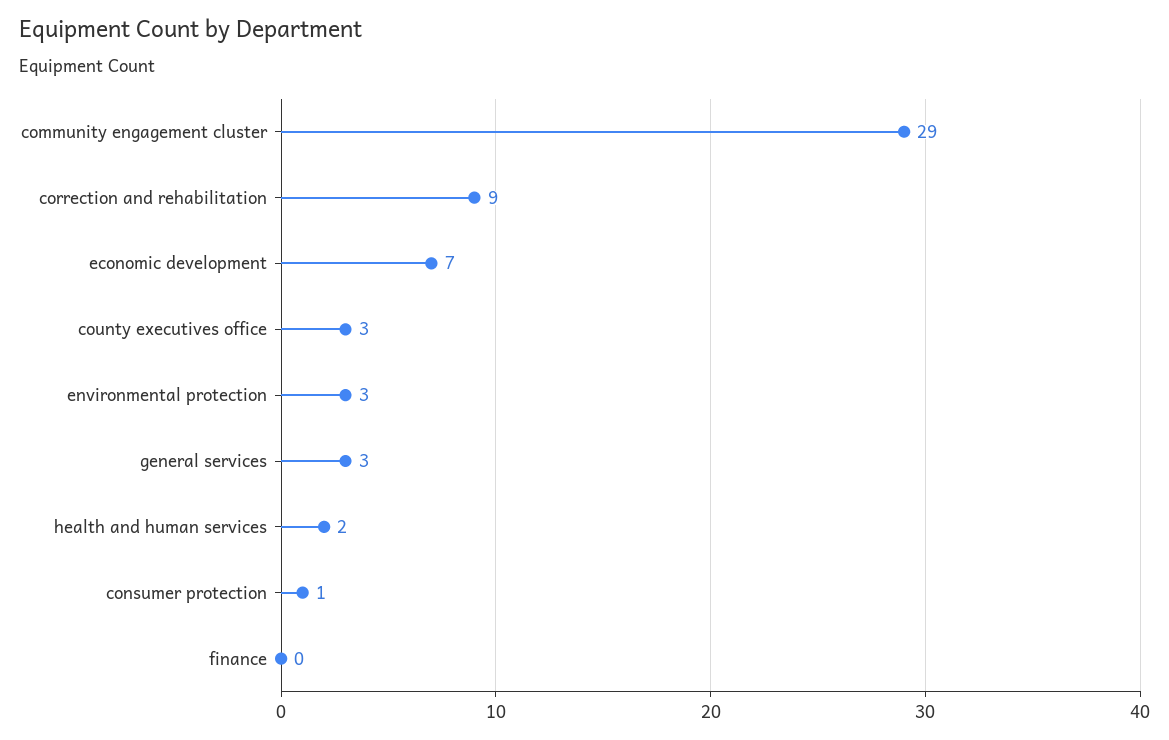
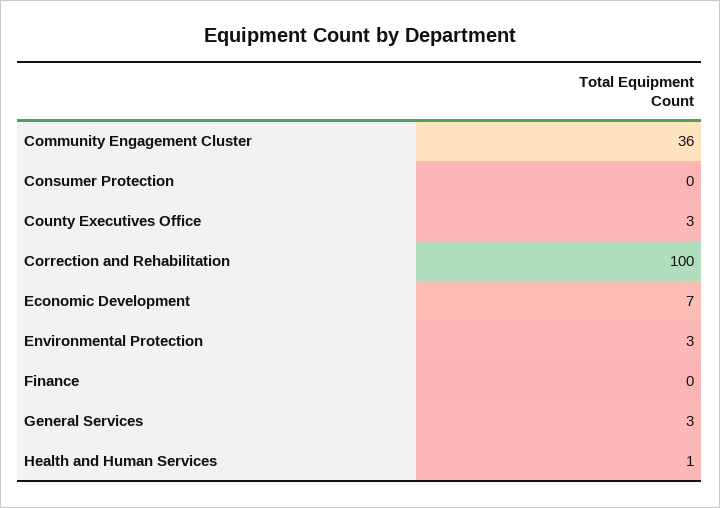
  {
-   "community engagement cluster": 29,
+   "community engagement cluster": 36,
-   "correction and rehabilitation": 9,
+   "correction and rehabilitation": 100,
    "economic development": 7,
    "county executives office": 3,
    "environmental protection": 3,
    "general services": 3,
-   "health and human services": 2,
+   "health and human services": 1,
-   "consumer protection": 1,
+   "consumer protection": 0,
    "finance": 0
  }

